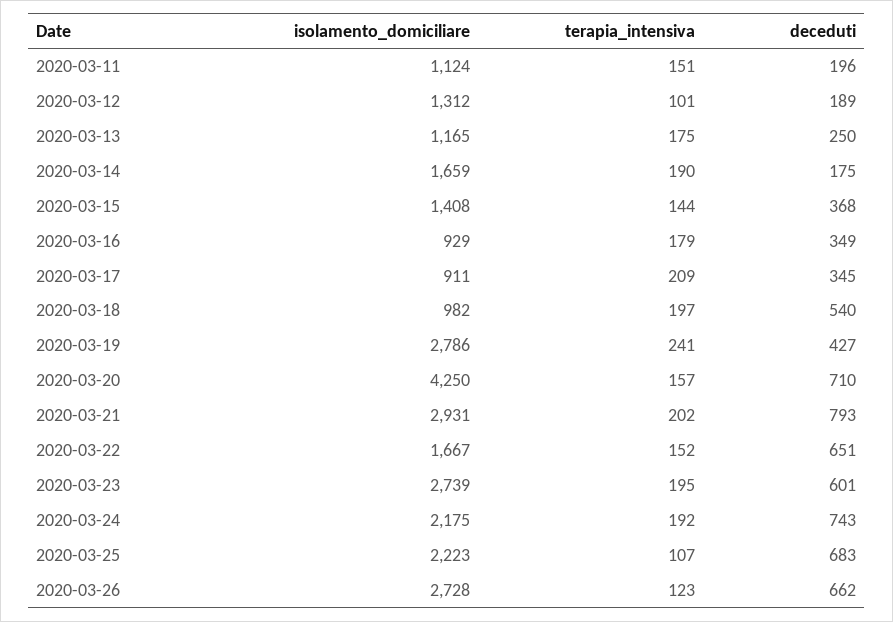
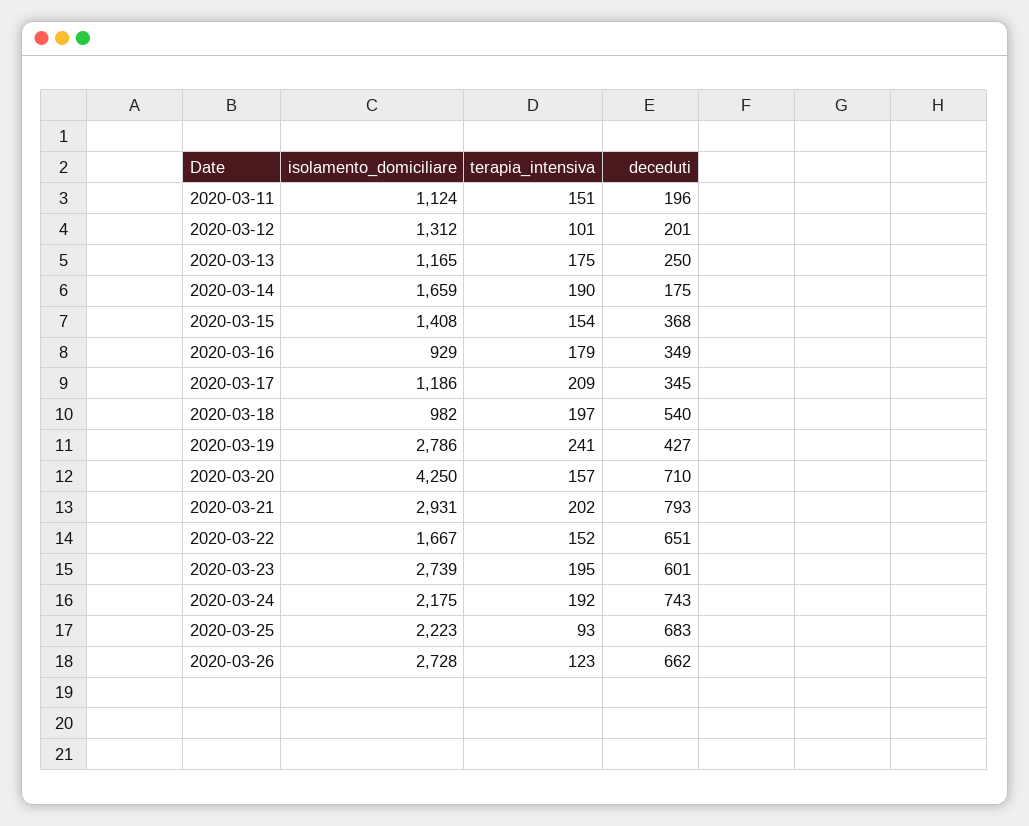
  {
    "isolamento_domiciliare": {
      "2020-03-11": 1124,
      "2020-03-12": 1312,
      "2020-03-13": 1165,
      "2020-03-14": 1659,
      "2020-03-15": 1408,
      "2020-03-16": 929,
-     "2020-03-17": 911,
+     "2020-03-17": 1186,
      "2020-03-18": 982,
      "2020-03-19": 2786,
      "2020-03-20": 4250,
      "2020-03-21": 2931,
      "2020-03-22": 1667,
      "2020-03-23": 2739,
      "2020-03-24": 2175,
      "2020-03-25": 2223,
      "2020-03-26": 2728
    },
    "terapia_intensiva": {
      "2020-03-11": 151,
      "2020-03-12": 101,
      "2020-03-13": 175,
      "2020-03-14": 190,
-     "2020-03-15": 144,
+     "2020-03-15": 154,
      "2020-03-16": 179,
      "2020-03-17": 209,
      "2020-03-18": 197,
      "2020-03-19": 241,
      "2020-03-20": 157,
      "2020-03-21": 202,
      "2020-03-22": 152,
      "2020-03-23": 195,
      "2020-03-24": 192,
-     "2020-03-25": 107,
+     "2020-03-25": 93,
      "2020-03-26": 123
    },
    "deceduti": {
      "2020-03-11": 196,
-     "2020-03-12": 189,
+     "2020-03-12": 201,
      "2020-03-13": 250,
      "2020-03-14": 175,
      "2020-03-15": 368,
      "2020-03-16": 349,
      "2020-03-17": 345,
      "2020-03-18": 540,
      "2020-03-19": 427,
      "2020-03-20": 710,
      "2020-03-21": 793,
      "2020-03-22": 651,
      "2020-03-23": 601,
      "2020-03-24": 743,
      "2020-03-25": 683,
      "2020-03-26": 662
    }
  }

